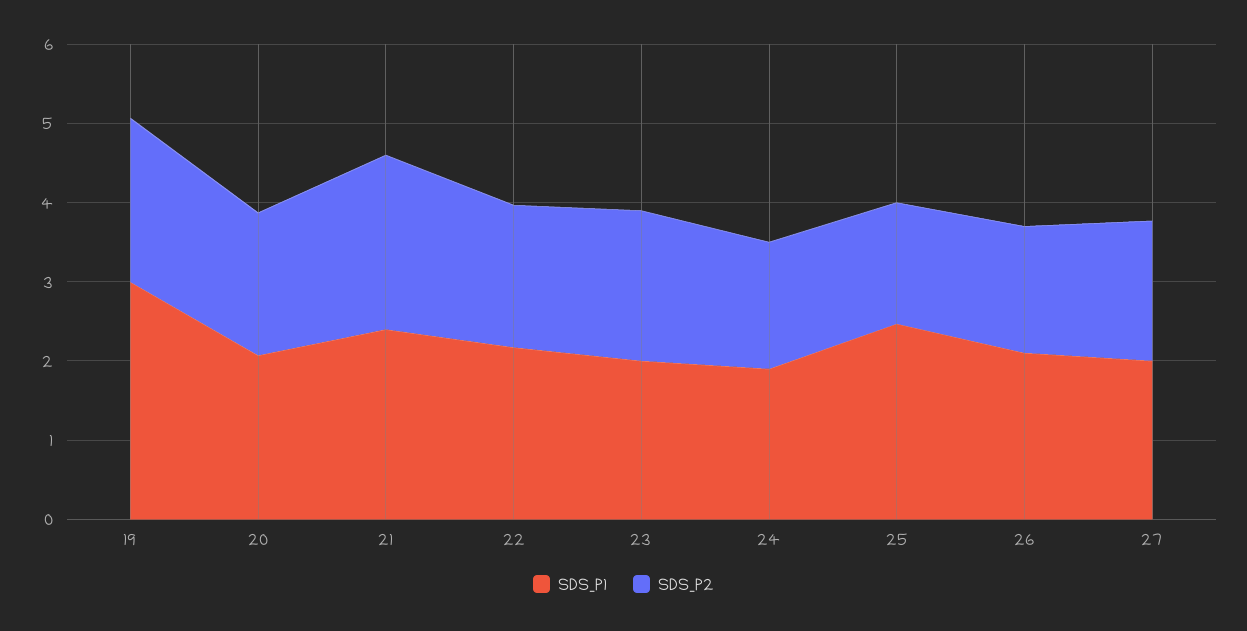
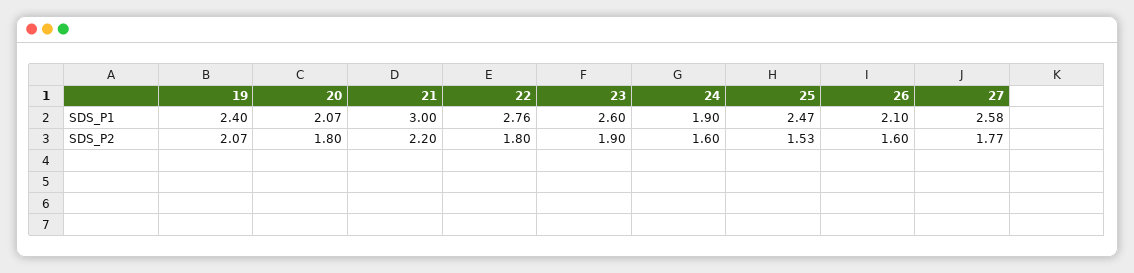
  {
    "SDS_P1": {
-     "19": 3,
+     "19": 2.4,
      "20": 2.07,
-     "21": 2.4,
+     "21": 3,
-     "22": 2.2,
+     "22": 2.76,
-     "23": 2,
+     "23": 2.6,
      "24": 1.9,
      "25": 2.47,
      "26": 2.1,
-     "27": 2
+     "27": 2.58
    },
    "SDS_P2": {
      "19": 2.07,
      "20": 1.8,
      "21": 2.2,
      "22": 1.8,
      "23": 1.9,
      "24": 1.6,
      "25": 1.53,
      "26": 1.6,
      "27": 1.77
    }
  }

